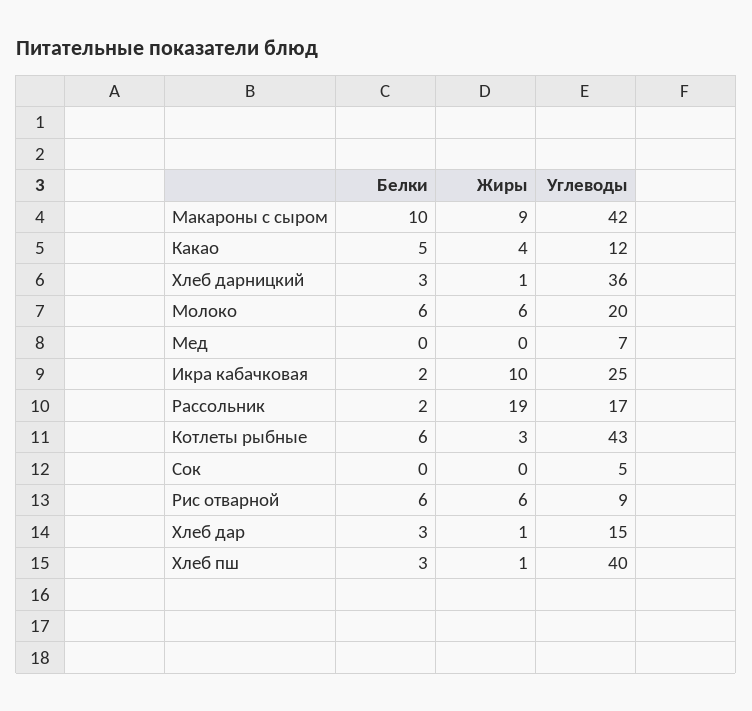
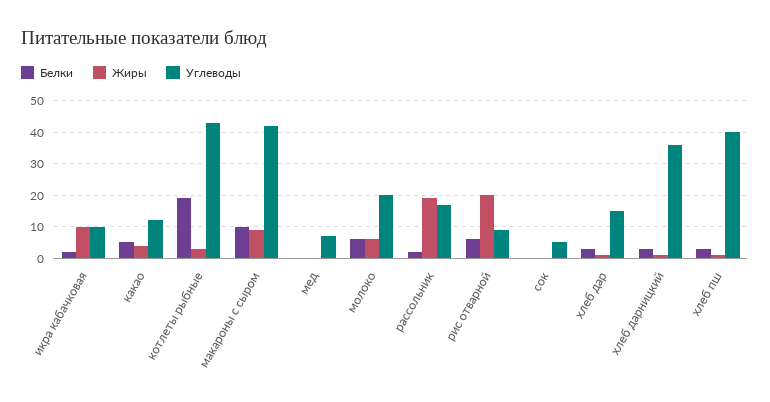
  {
    "Белки": {
      "Макароны с сыром": 10,
      "Какао": 5,
      "Хлеб дарницкий": 3,
      "Молоко": 6,
      "Мед": 0,
      "Икра кабачковая": 2,
      "Рассольник": 2,
-     "Котлеты рыбные": 6,
+     "Котлеты рыбные": 20,
      "Сок": 0,
      "Рис отварной": 6,
      "Хлеб дар": 3,
      "Хлеб пш": 3
    },
    "Жиры": {
      "Макароны с сыром": 9,
      "Какао": 4,
      "Хлеб дарницкий": 1,
      "Молоко": 6,
      "Мед": 0,
      "Икра кабачковая": 10,
      "Рассольник": 19,
      "Котлеты рыбные": 3,
      "Сок": 0,
-     "Рис отварной": 6,
+     "Рис отварной": 20,
      "Хлеб дар": 1,
      "Хлеб пш": 1
    },
    "Углеводы": {
      "Макароны с сыром": 42,
      "Какао": 12,
      "Хлеб дарницкий": 36,
      "Молоко": 20,
      "Мед": 7,
-     "Икра кабачковая": 25,
+     "Икра кабачковая": 10,
      "Рассольник": 17,
      "Котлеты рыбные": 43,
      "Сок": 5,
      "Рис отварной": 9,
      "Хлеб дар": 15,
      "Хлеб пш": 40
    }
  }

